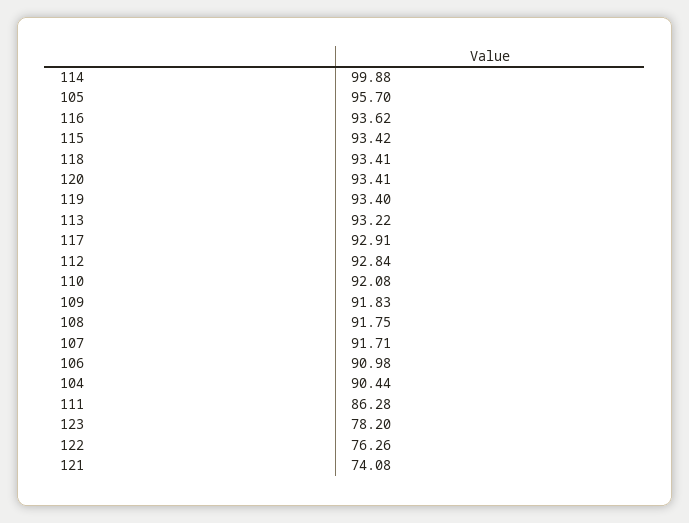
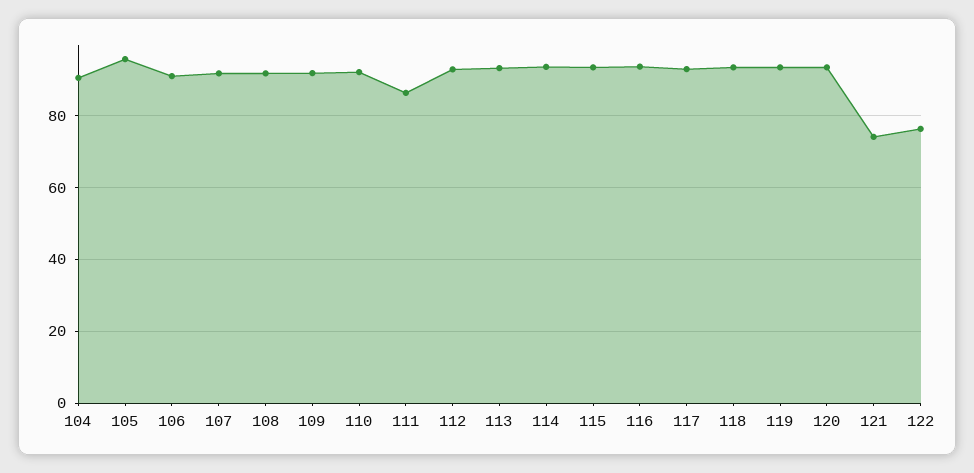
  {
-   "114": 99.88,
+   "114": 94,
    "105": 95.7,
    "116": 93.62,
    "115": 93.42,
    "118": 93.41,
    "120": 93.41,
    "119": 93.4,
    "113": 93.22,
    "117": 92.91,
    "112": 92.84,
    "110": 92.08,
    "109": 91.83,
    "108": 91.75,
    "107": 91.71,
    "106": 90.98,
    "104": 90.44,
    "111": 86.28,
-   "123": 78.2,
    "122": 76.26,
    "121": 74.08
  }

